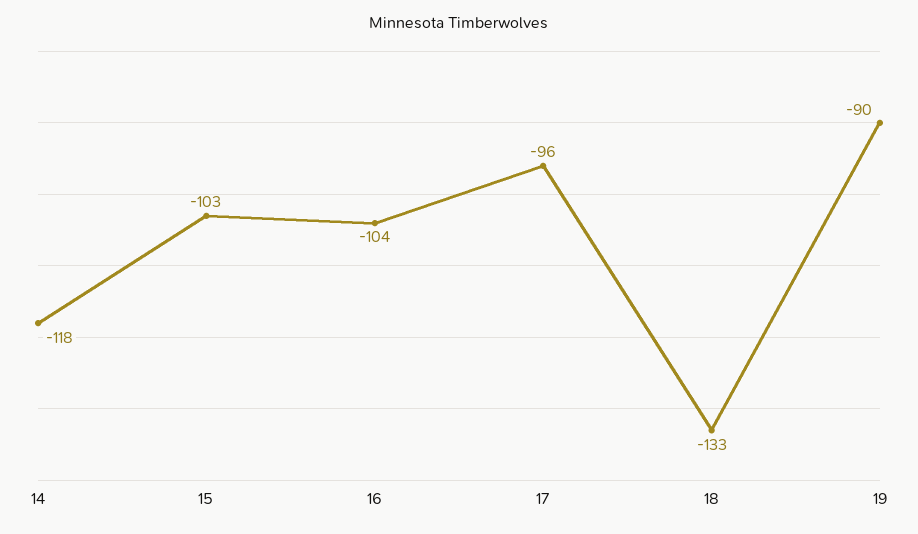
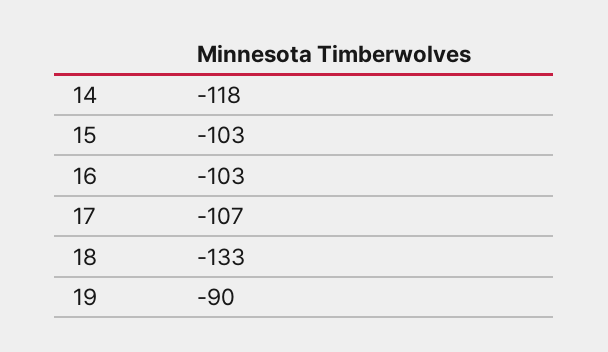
  {
    "14": -118,
    "15": -103,
-   "16": -104,
+   "16": -103,
-   "17": -96,
+   "17": -107,
    "18": -133,
    "19": -90
  }

